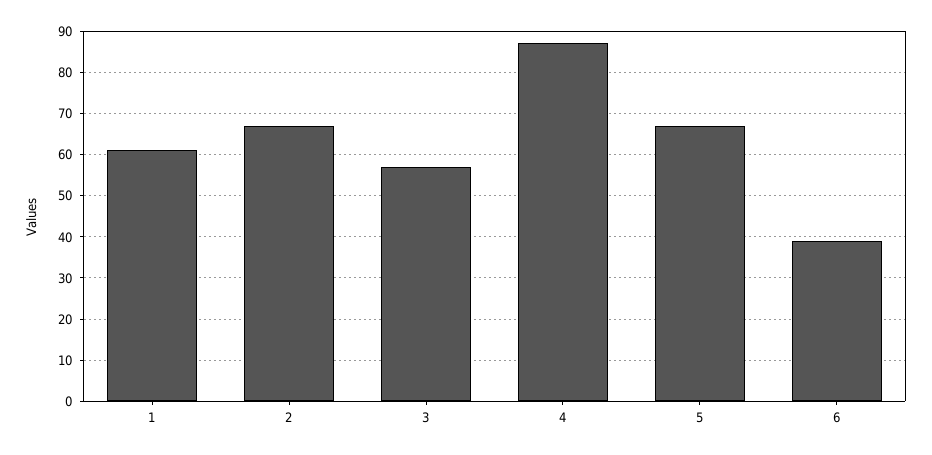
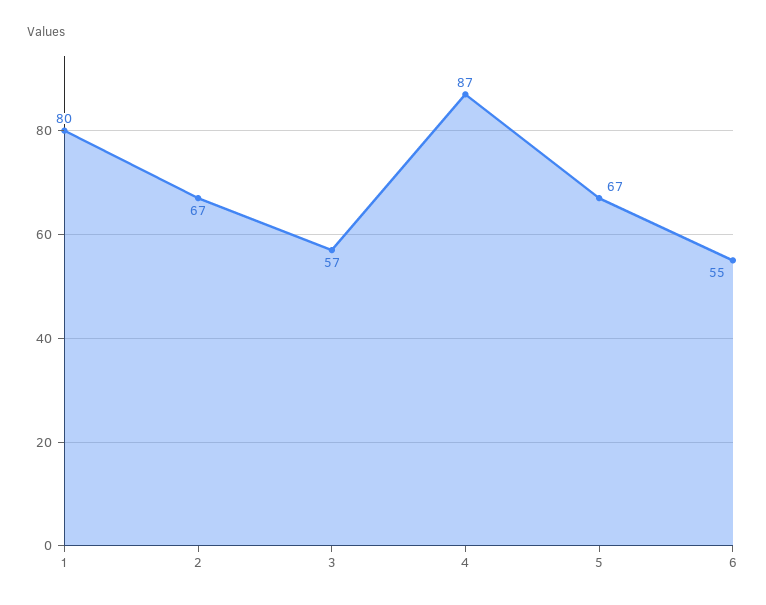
  {
-   "1": 60,
+   "1": 80,
    "2": 67,
    "3": 57,
    "4": 87,
    "5": 67,
-   "6": 40
+   "6": 55
  }

